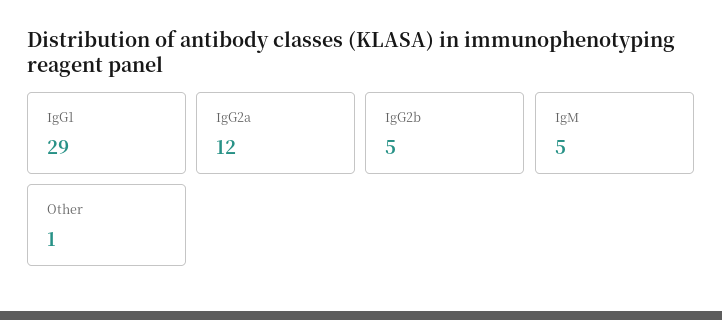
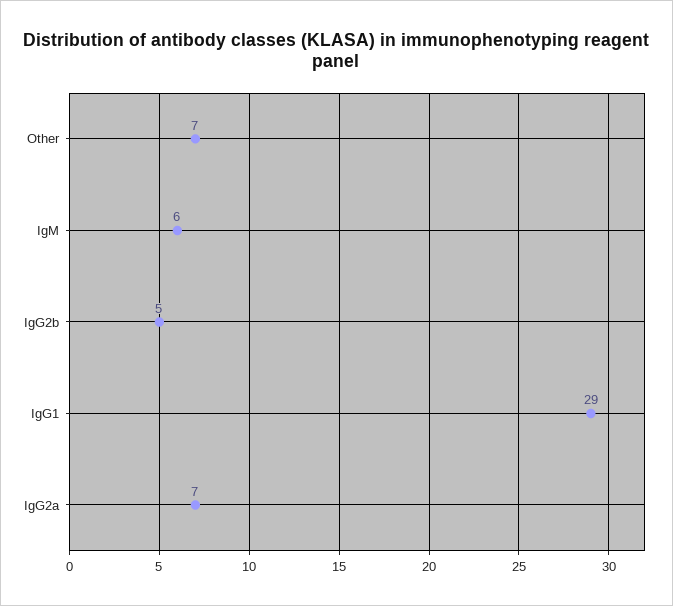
  {
    "IgG1": 29,
-   "IgG2a": 12,
+   "IgG2a": 7,
    "IgG2b": 5,
-   "IgM": 5,
+   "IgM": 6,
-   "Other": 1
+   "Other": 7
  }

